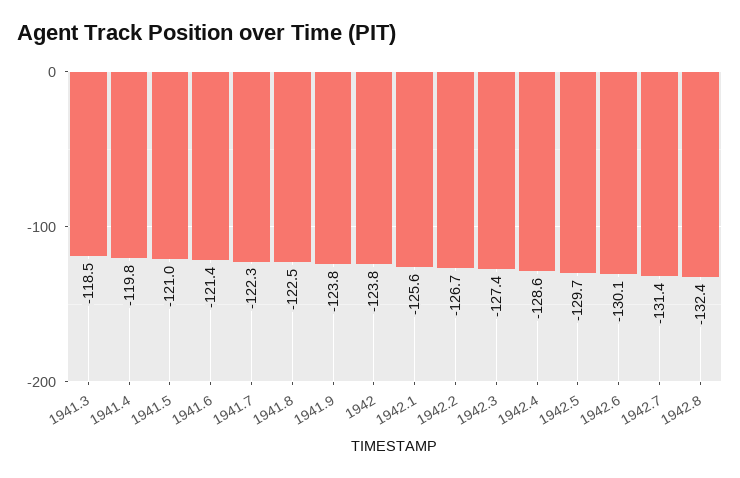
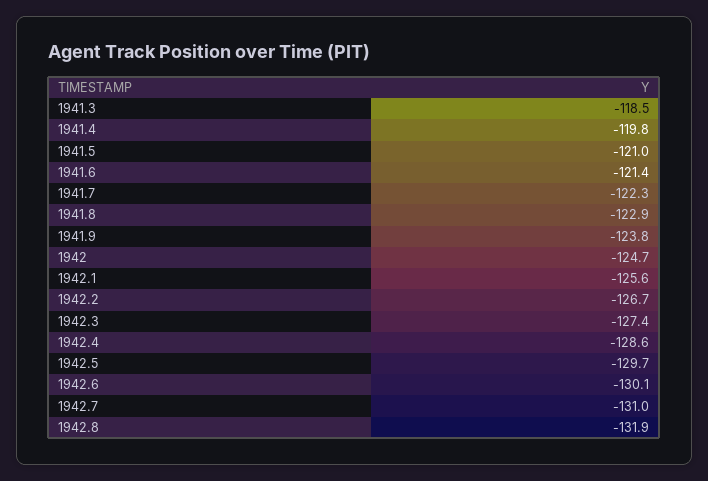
  {
    "1941.3": -118.5,
    "1941.4": -119.8,
    "1941.5": -121,
    "1941.6": -121.4,
    "1941.7": -122.3,
-   "1941.8": -122.5,
+   "1941.8": -122.9,
    "1941.9": -123.8,
-   "1942": -123.8,
+   "1942": -124.7,
    "1942.1": -125.6,
    "1942.2": -126.7,
    "1942.3": -127.4,
    "1942.4": -128.6,
    "1942.5": -129.7,
    "1942.6": -130.1,
-   "1942.7": -131.4,
+   "1942.7": -131,
-   "1942.8": -132.4
+   "1942.8": -131.9
  }

